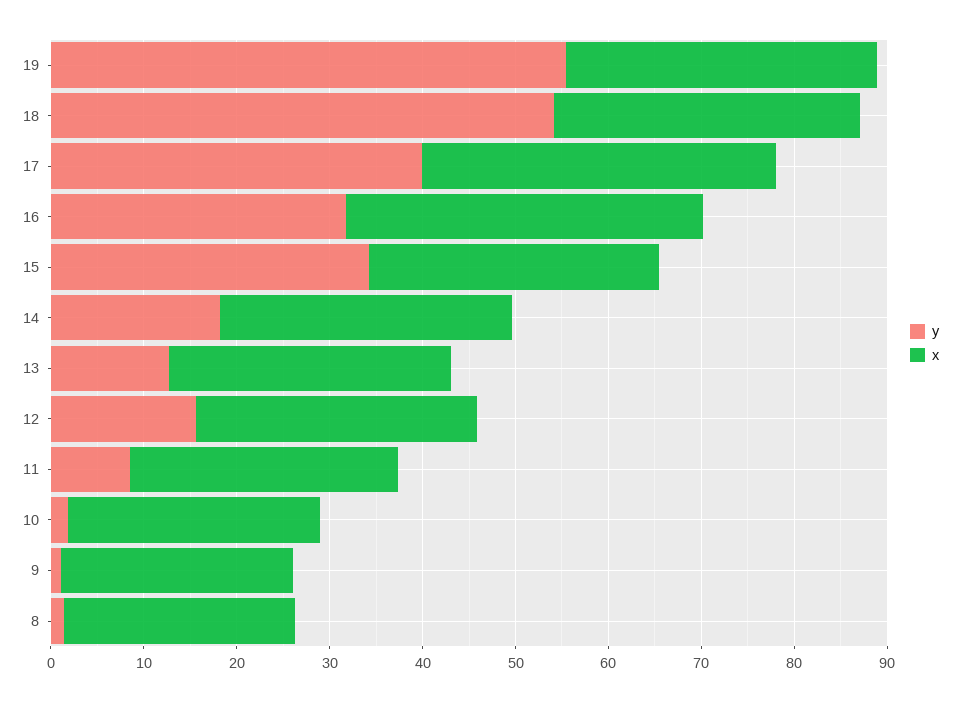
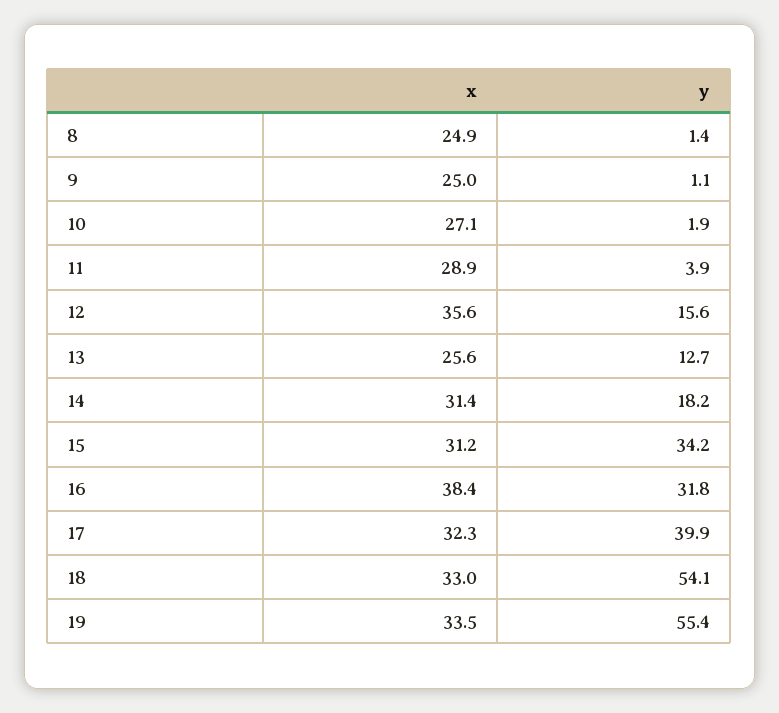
  {
    "y": {
      "19": 55.4,
      "18": 54.1,
      "17": 39.9,
      "16": 31.8,
      "15": 34.2,
      "14": 18.2,
      "13": 12.7,
      "12": 15.6,
-     "11": 8,
+     "11": 3.9,
      "10": 1.9,
      "9": 1.1,
      "8": 1.4
    },
    "x": {
      "19": 33.5,
      "18": 33,
-     "17": 38,
+     "17": 32.3,
      "16": 38.4,
      "15": 31.2,
      "14": 31.4,
-     "13": 30,
+     "13": 25.6,
-     "12": 30,
+     "12": 35.6,
      "11": 28.9,
      "10": 27.1,
      "9": 25,
      "8": 24.9
    }
  }

